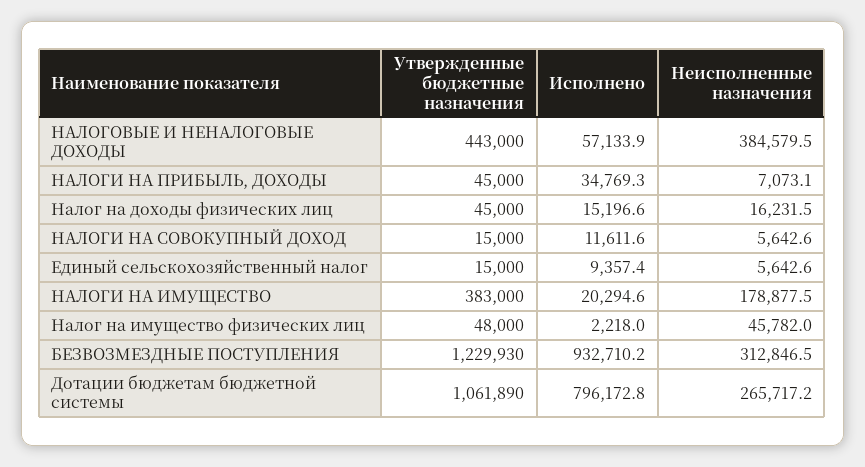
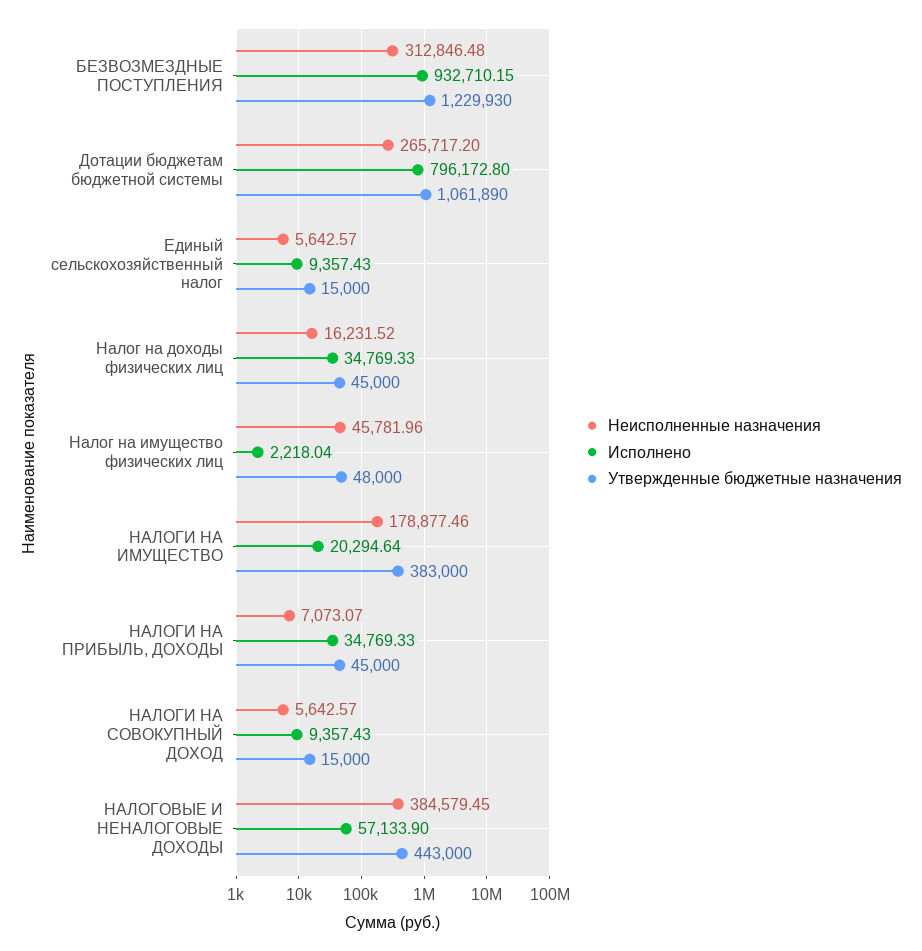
  {
    "Утвержденные бюджетные назначения": {
      "НАЛОГОВЫЕ И НЕНАЛОГОВЫЕ ДОХОДЫ": 443000,
      "НАЛОГИ НА ПРИБЫЛЬ, ДОХОДЫ": 45000,
      "Налог на доходы физических лиц": 45000,
      "НАЛОГИ НА СОВОКУПНЫЙ ДОХОД": 15000,
      "Единый сельскохозяйственный налог": 15000,
      "НАЛОГИ НА ИМУЩЕСТВО": 383000,
      "Налог на имущество физических лиц": 48000,
      "БЕЗВОЗМЕЗДНЫЕ ПОСТУПЛЕНИЯ": 1229930,
      "Дотации бюджетам бюджетной системы": 1061890
    },
    "Исполнено": {
      "НАЛОГОВЫЕ И НЕНАЛОГОВЫЕ ДОХОДЫ": 57133.9,
      "НАЛОГИ НА ПРИБЫЛЬ, ДОХОДЫ": 34769.33,
-     "Налог на доходы физических лиц": 15196.6,
+     "Налог на доходы физических лиц": 34769.33,
-     "НАЛОГИ НА СОВОКУПНЫЙ ДОХОД": 11611.6,
+     "НАЛОГИ НА СОВОКУПНЫЙ ДОХОД": 9357.43,
      "Единый сельскохозяйственный налог": 9357.43,
      "НАЛОГИ НА ИМУЩЕСТВО": 20294.64,
      "Налог на имущество физических лиц": 2218.04,
      "БЕЗВОЗМЕЗДНЫЕ ПОСТУПЛЕНИЯ": 932710.15,
      "Дотации бюджетам бюджетной системы": 796172.8
    },
    "Неисполненные назначения": {
      "НАЛОГОВЫЕ И НЕНАЛОГОВЫЕ ДОХОДЫ": 384579.45,
      "НАЛОГИ НА ПРИБЫЛЬ, ДОХОДЫ": 7073.07,
      "Налог на доходы физических лиц": 16231.52,
      "НАЛОГИ НА СОВОКУПНЫЙ ДОХОД": 5642.57,
      "Единый сельскохозяйственный налог": 5642.57,
      "НАЛОГИ НА ИМУЩЕСТВО": 178877.46,
      "Налог на имущество физических лиц": 45781.96,
      "БЕЗВОЗМЕЗДНЫЕ ПОСТУПЛЕНИЯ": 312846.48,
      "Дотации бюджетам бюджетной системы": 265717.2
    }
  }

